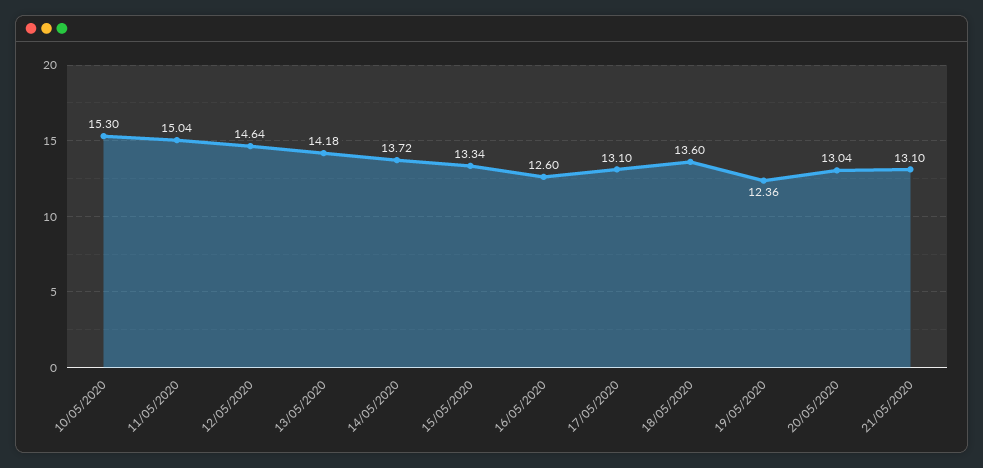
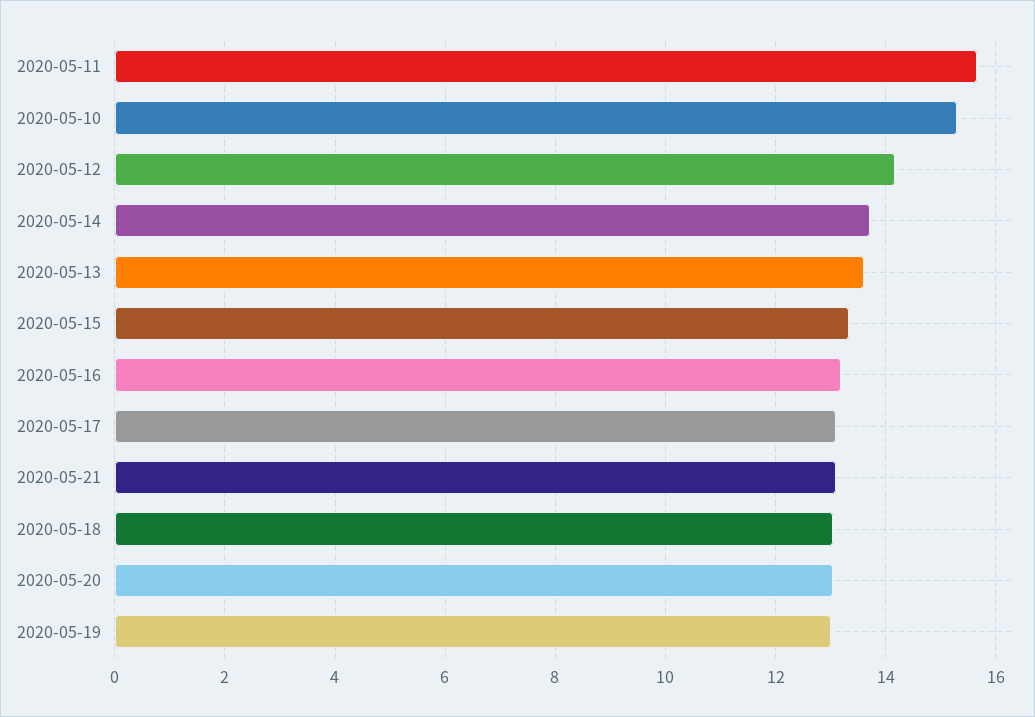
  {
    "10/05/2020": 15.3,
-   "11/05/2020": 15.04,
+   "11/05/2020": 15.6,
-   "12/05/2020": 14.64,
+   "12/05/2020": 14.2,
-   "13/05/2020": 14.18,
+   "13/05/2020": 13.6,
    "14/05/2020": 13.72,
    "15/05/2020": 13.34,
-   "16/05/2020": 12.6,
+   "16/05/2020": 13.2,
    "17/05/2020": 13.1,
-   "18/05/2020": 13.6,
+   "18/05/2020": 13,
-   "19/05/2020": 12.36,
+   "19/05/2020": 13,
    "20/05/2020": 13.04,
    "21/05/2020": 13.1
  }

